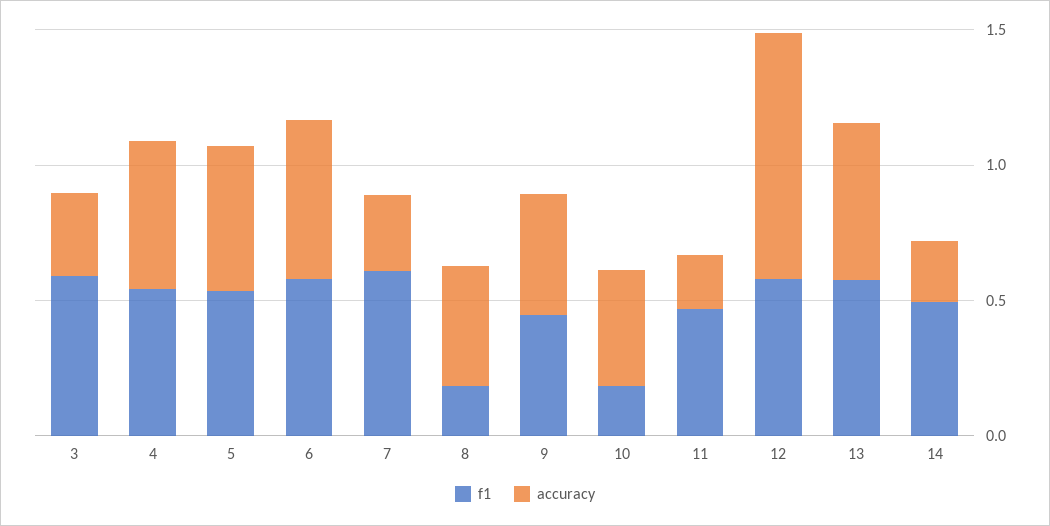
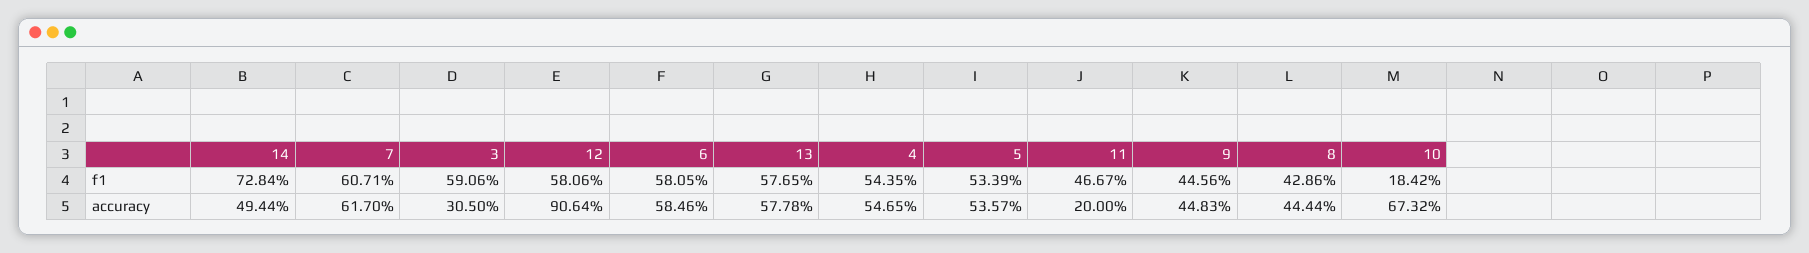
  {
    "f1": {
      "3": 0.5906,
      "4": 0.5435,
      "5": 0.5339,
      "6": 0.5805,
      "7": 0.6071,
-     "8": 0.2,
+     "8": 0.4286,
      "9": 0.4456,
      "10": 0.1842,
      "11": 0.4667,
      "12": 0.5806,
      "13": 0.5765,
-     "14": 0.5
+     "14": 0.7284
    },
    "accuracy": {
      "3": 0.305,
      "4": 0.5465,
      "5": 0.5357,
      "6": 0.5846,
-     "7": 0.3,
+     "7": 0.617,
      "8": 0.4444,
      "9": 0.4483,
-     "10": 0.4,
+     "10": 0.6732,
      "11": 0.2,
      "12": 0.9064,
      "13": 0.5778,
-     "14": 0.2
+     "14": 0.4944
    }
  }

